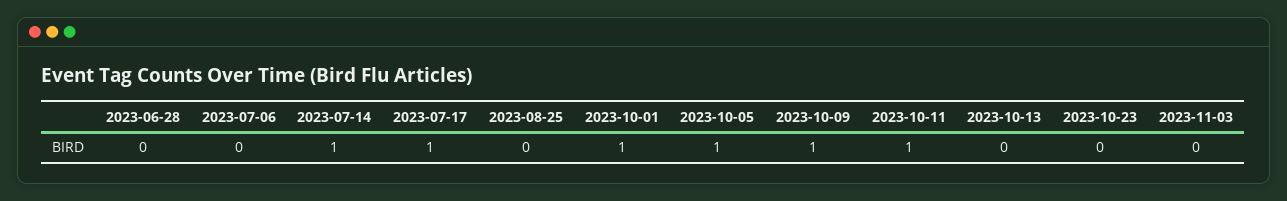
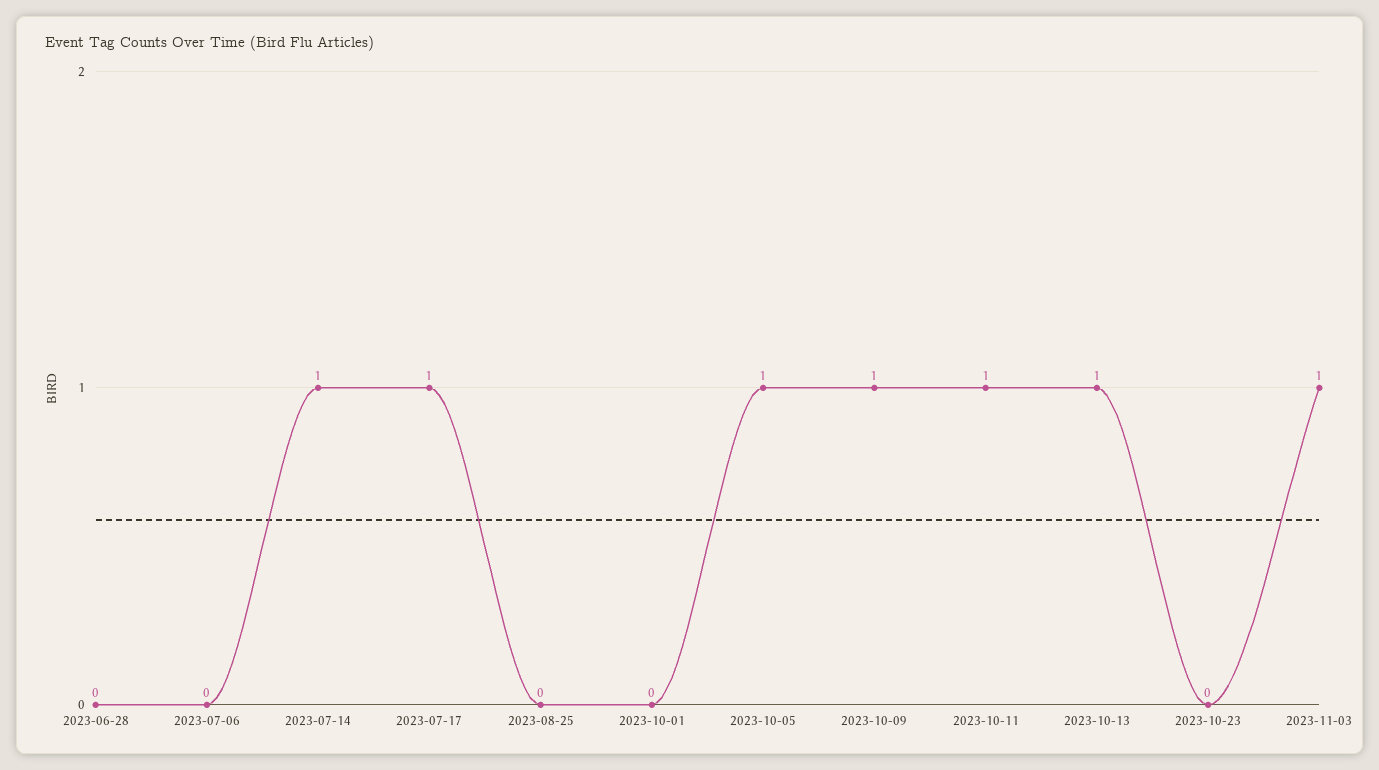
  {
    "2023-06-28": 0,
    "2023-07-06": 0,
    "2023-07-14": 1,
    "2023-07-17": 1,
    "2023-08-25": 0,
-   "2023-10-01": 1,
+   "2023-10-01": 0,
    "2023-10-05": 1,
    "2023-10-09": 1,
    "2023-10-11": 1,
-   "2023-10-13": 0,
+   "2023-10-13": 1,
    "2023-10-23": 0,
-   "2023-11-03": 0
+   "2023-11-03": 1
  }

